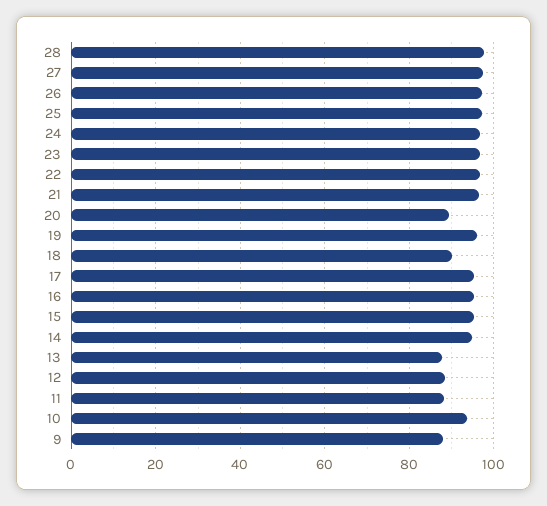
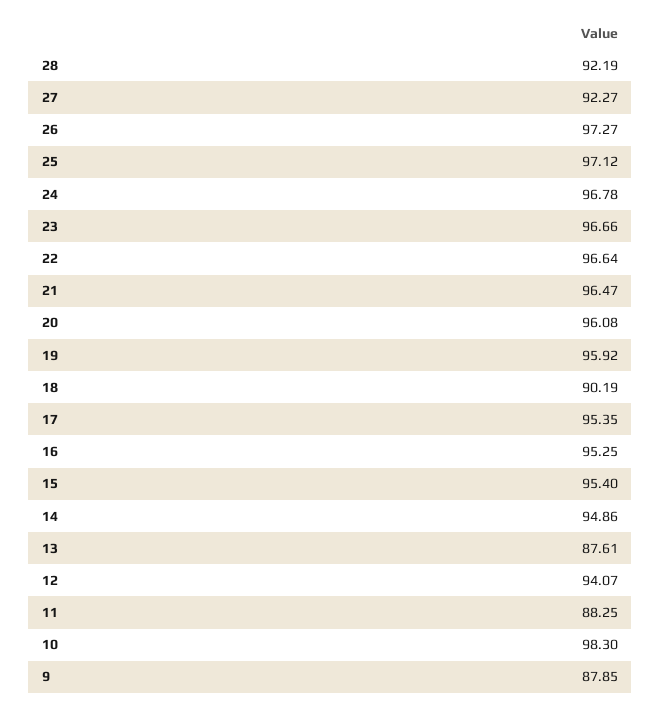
  {
-   "28": 98,
+   "28": 92.19,
-   "27": 98,
+   "27": 92.27,
    "26": 97.27,
    "25": 97.12,
    "24": 96.78,
    "23": 96.66,
    "22": 96.64,
    "21": 96.47,
-   "20": 90,
+   "20": 96.08,
    "19": 95.92,
    "18": 90.19,
    "17": 95.35,
    "16": 95.25,
    "15": 95.4,
    "14": 94.86,
    "13": 87.61,
-   "12": 88,
+   "12": 94.07,
    "11": 88.25,
-   "10": 94,
+   "10": 98.3,
    "9": 87.85
  }

